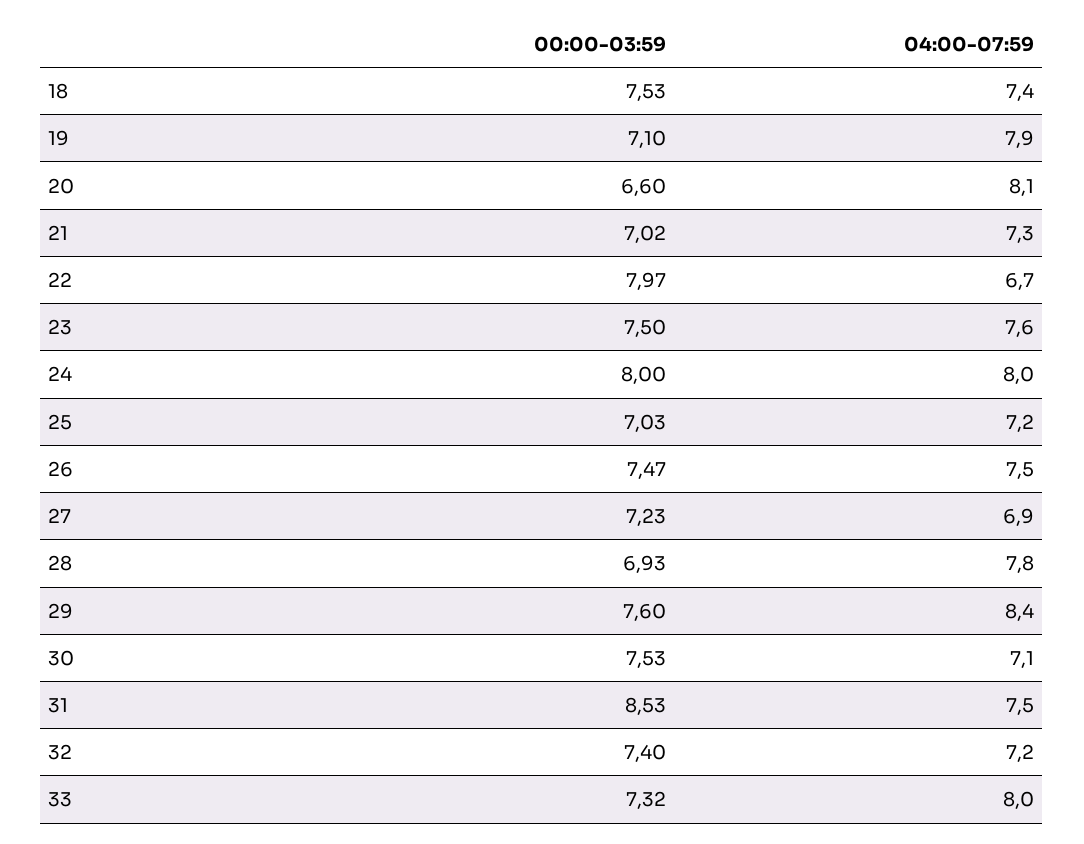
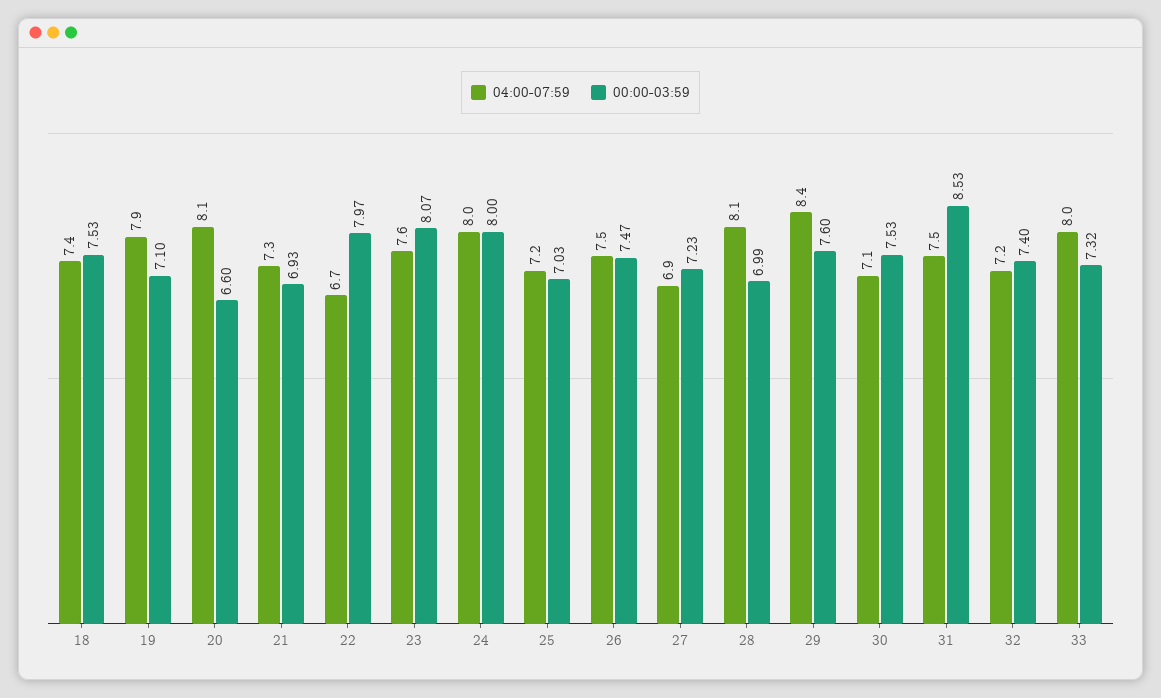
  {
    "00:00-03:59": {
      "18": 7.53,
      "19": 7.1,
      "20": 6.6,
-     "21": 7.02,
+     "21": 6.93,
      "22": 7.97,
-     "23": 7.5,
+     "23": 8.07,
      "24": 8,
      "25": 7.03,
      "26": 7.47,
      "27": 7.23,
-     "28": 6.93,
+     "28": 6.99,
      "29": 7.6,
      "30": 7.53,
      "31": 8.53,
      "32": 7.4,
      "33": 7.32
    },
    "04:00-07:59": {
      "18": 7.4,
      "19": 7.9,
      "20": 8.1,
      "21": 7.3,
      "22": 6.7,
      "23": 7.6,
      "24": 8,
      "25": 7.2,
      "26": 7.5,
      "27": 6.9,
-     "28": 7.8,
+     "28": 8.1,
      "29": 8.4,
      "30": 7.1,
      "31": 7.5,
      "32": 7.2,
      "33": 8
    }
  }

